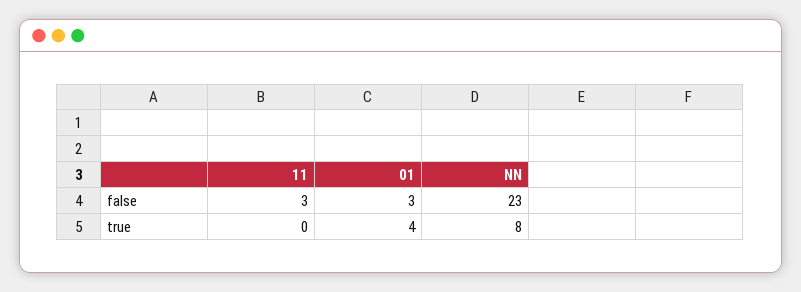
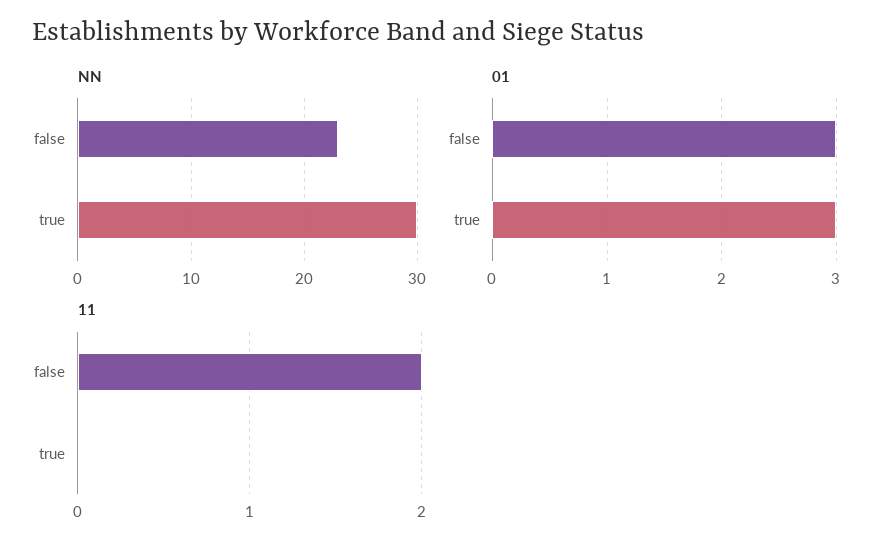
  {
    "11": {
-     "false": 3,
+     "false": 2,
      "true": 0
    },
    "01": {
      "false": 3,
-     "true": 4
+     "true": 3
    },
    "NN": {
      "false": 23,
-     "true": 8
+     "true": 30
    }
  }

